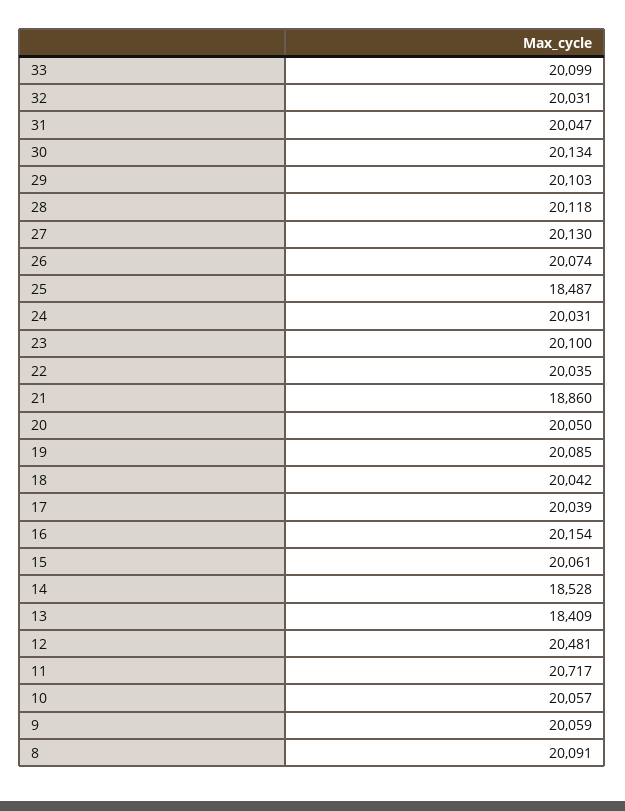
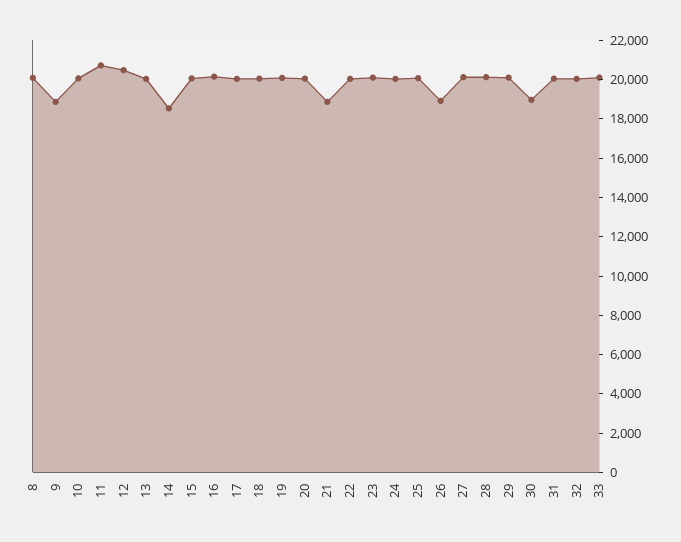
  {
    "33": 20099,
    "32": 20031,
    "31": 20047,
-   "30": 20134,
+   "30": 19000,
    "29": 20103,
    "28": 20118,
    "27": 20130,
-   "26": 20074,
+   "26": 19000,
-   "25": 18487,
+   "25": 20000,
    "24": 20031,
    "23": 20100,
    "22": 20035,
    "21": 18860,
    "20": 20050,
    "19": 20085,
    "18": 20042,
    "17": 20039,
    "16": 20154,
    "15": 20061,
    "14": 18528,
-   "13": 18409,
+   "13": 20000,
    "12": 20481,
    "11": 20717,
    "10": 20057,
-   "9": 20059,
+   "9": 19000,
    "8": 20091
  }

